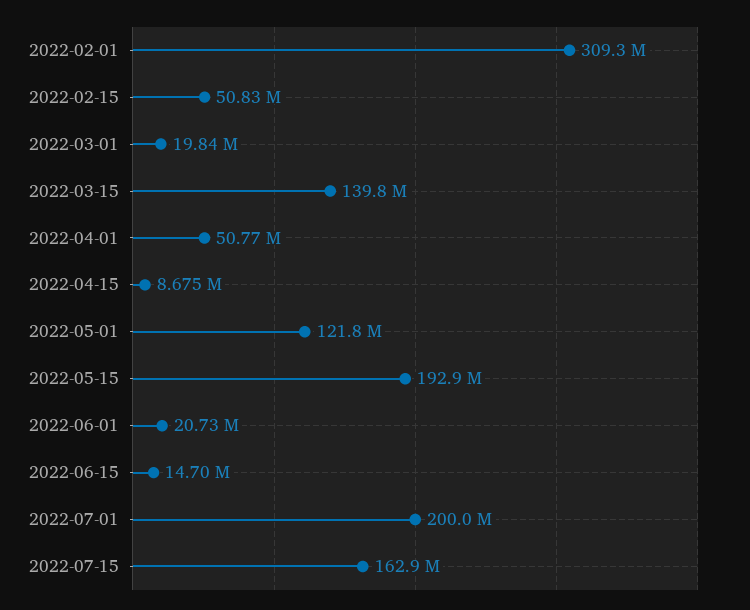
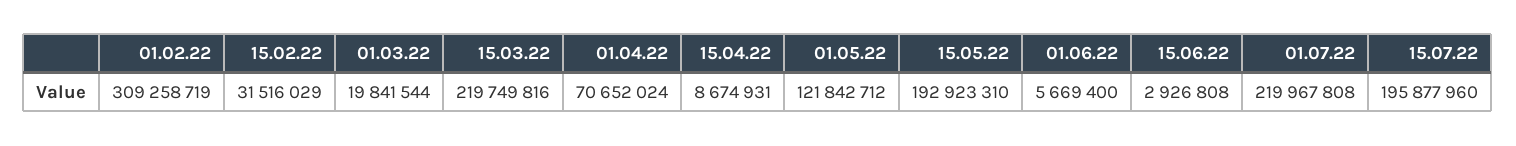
  {
    "2022-02-01": 309258719,
-   "2022-02-15": 50830000,
+   "2022-02-15": 31516029,
    "2022-03-01": 19841544,
-   "2022-03-15": 139800000,
+   "2022-03-15": 219749816,
-   "2022-04-01": 50770000,
+   "2022-04-01": 70652024,
    "2022-04-15": 8674931,
    "2022-05-01": 121842712,
    "2022-05-15": 192923310,
-   "2022-06-01": 20730000,
+   "2022-06-01": 5669400,
-   "2022-06-15": 14700000,
+   "2022-06-15": 2926808,
-   "2022-07-01": 200000000,
+   "2022-07-01": 219967808,
-   "2022-07-15": 162900000
+   "2022-07-15": 195877960
  }

